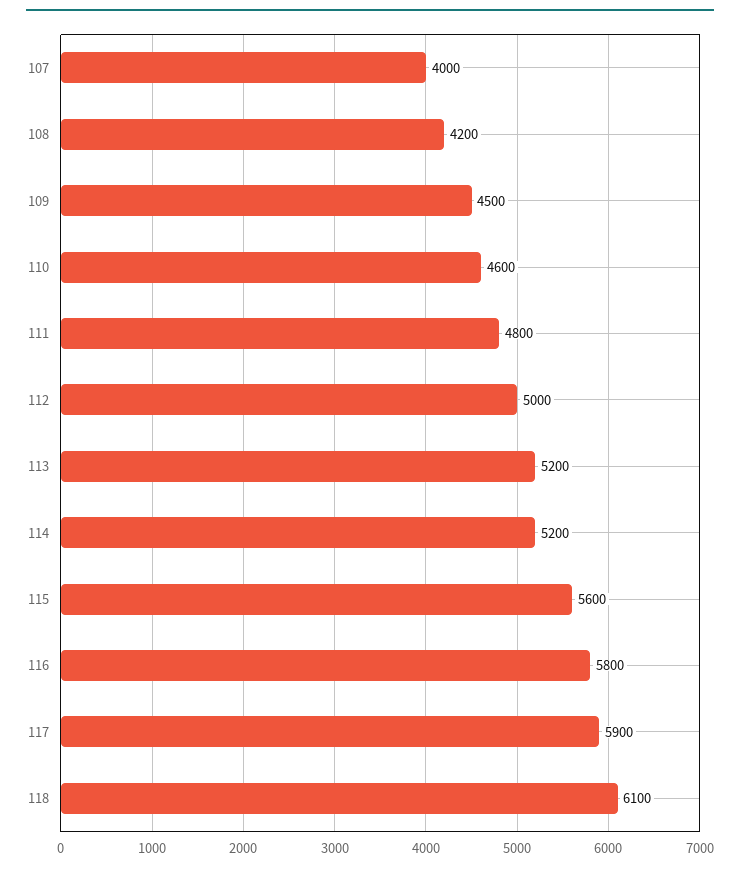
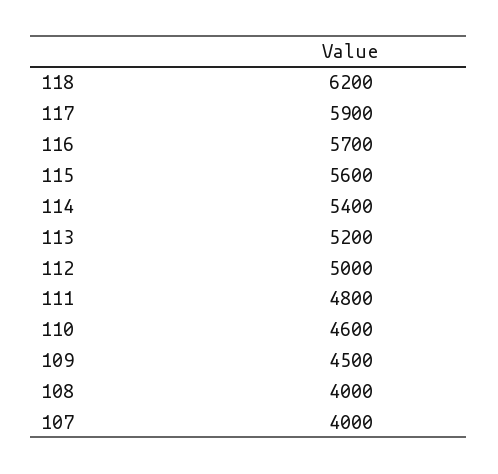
  {
    "107": 4000,
-   "108": 4200,
+   "108": 4000,
    "109": 4500,
    "110": 4600,
    "111": 4800,
    "112": 5000,
    "113": 5200,
-   "114": 5200,
+   "114": 5400,
    "115": 5600,
-   "116": 5800,
+   "116": 5700,
    "117": 5900,
-   "118": 6100
+   "118": 6200
  }

